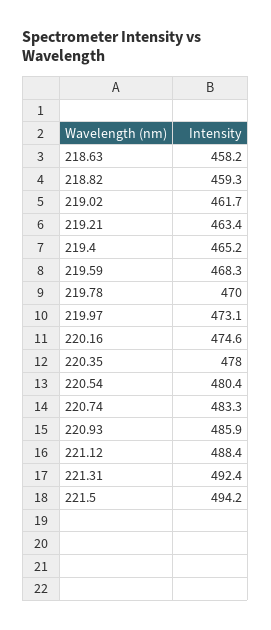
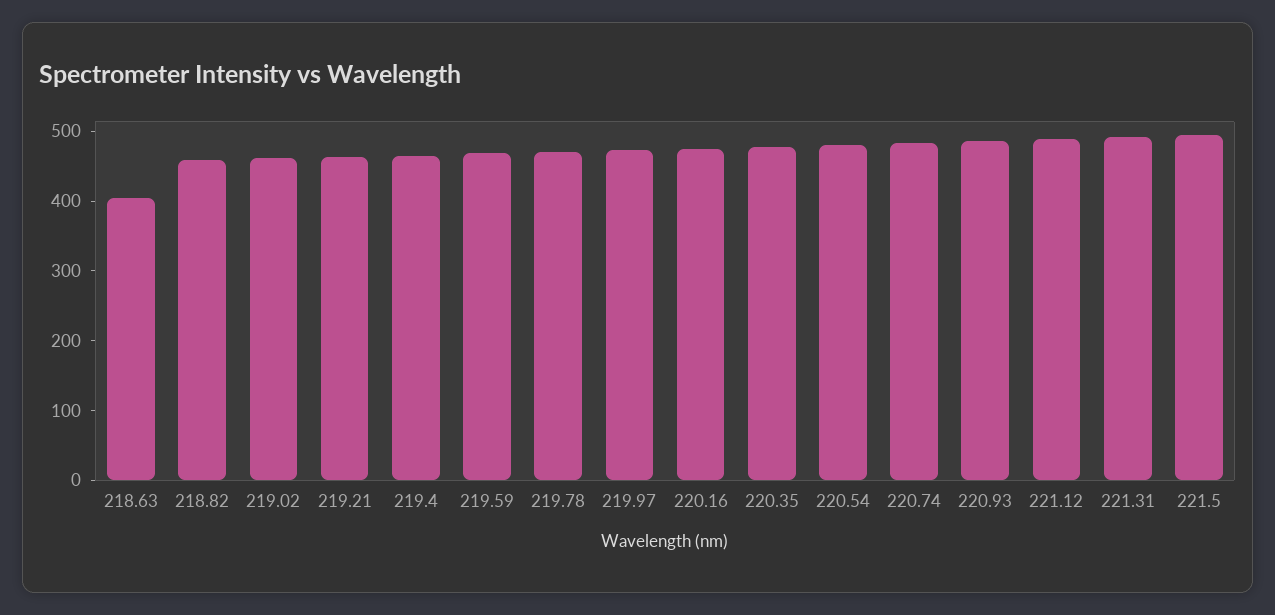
  {
-   "218.63": 458.2,
+   "218.63": 400,
    "218.82": 459.3,
    "219.02": 461.7,
    "219.21": 463.4,
    "219.4": 465.2,
    "219.59": 468.3,
    "219.78": 470,
    "219.97": 473.1,
    "220.16": 474.6,
    "220.35": 478,
    "220.54": 480.4,
    "220.74": 483.3,
    "220.93": 485.9,
    "221.12": 488.4,
    "221.31": 492.4,
    "221.5": 494.2
  }

